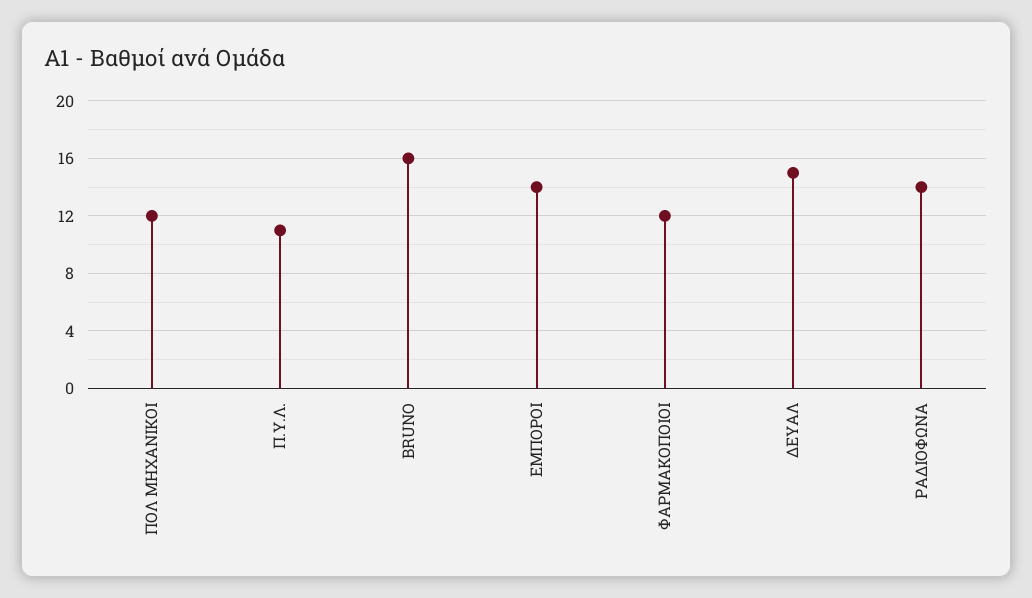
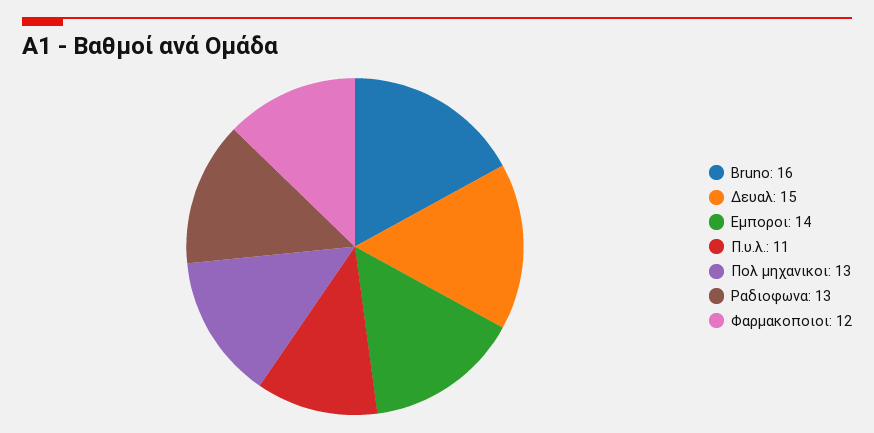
  {
-   "ΠΟΛ ΜΗΧΑΝΙΚΟΙ": 12,
+   "ΠΟΛ ΜΗΧΑΝΙΚΟΙ": 13,
    "Π.Υ.Λ.": 11,
    "BRUNO": 16,
    "ΕΜΠΟΡΟΙ": 14,
    "ΦΑΡΜΑΚΟΠΟΙΟΙ": 12,
    "ΔΕΥΑΛ": 15,
-   "ΡΑΔΙΟΦΩΝΑ": 14
+   "ΡΑΔΙΟΦΩΝΑ": 13
  }

